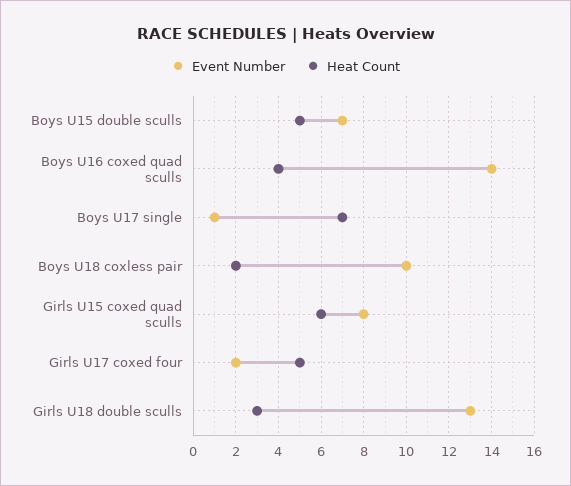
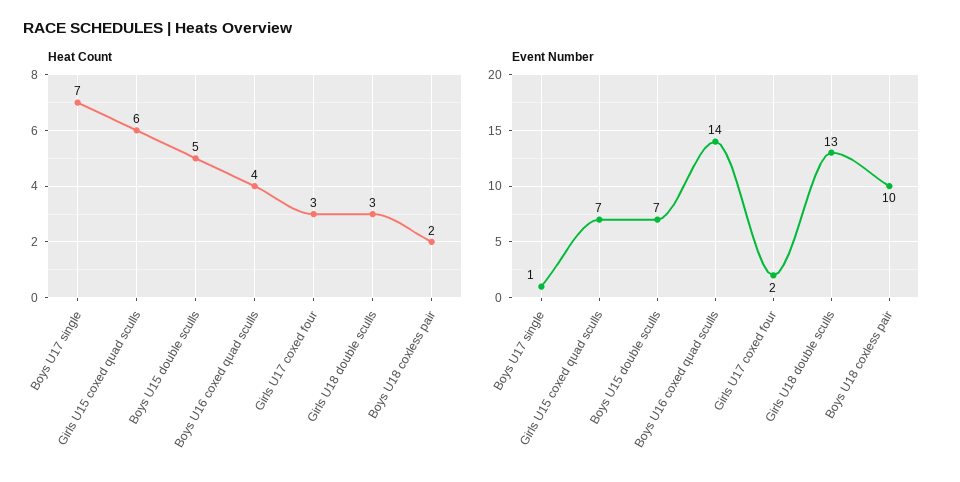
  {
    "Event Number": {
      "Boys U15 double sculls": 7,
      "Boys U16 coxed quad sculls": 14,
      "Boys U17 single": 1,
      "Boys U18 coxless pair": 10,
-     "Girls U15 coxed quad sculls": 8,
+     "Girls U15 coxed quad sculls": 7,
      "Girls U17 coxed four": 2,
      "Girls U18 double sculls": 13
    },
    "Heat Count": {
      "Boys U15 double sculls": 5,
      "Boys U16 coxed quad sculls": 4,
      "Boys U17 single": 7,
      "Boys U18 coxless pair": 2,
      "Girls U15 coxed quad sculls": 6,
-     "Girls U17 coxed four": 5,
+     "Girls U17 coxed four": 3,
      "Girls U18 double sculls": 3
    }
  }

